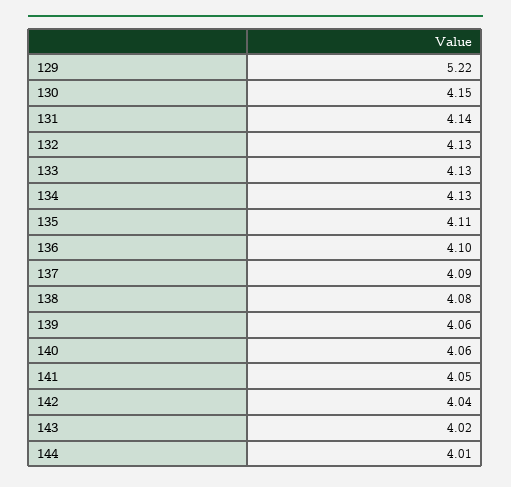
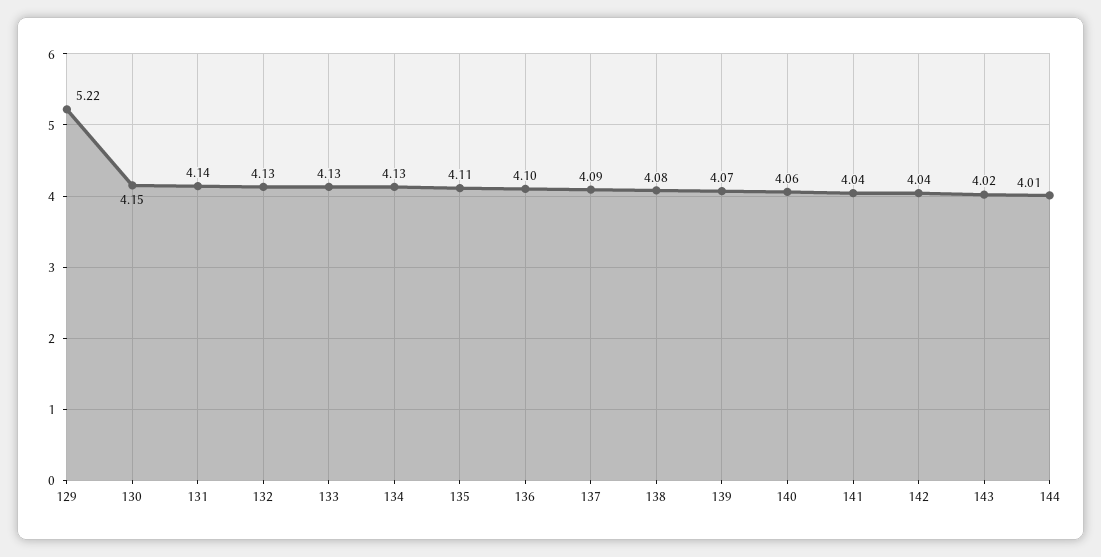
  {
    "129": 5.22,
    "130": 4.15,
    "131": 4.14,
    "132": 4.13,
    "133": 4.13,
    "134": 4.13,
    "135": 4.11,
    "136": 4.1,
    "137": 4.09,
    "138": 4.08,
-   "139": 4.06,
+   "139": 4.07,
    "140": 4.06,
-   "141": 4.05,
+   "141": 4.04,
    "142": 4.04,
    "143": 4.02,
    "144": 4.01
  }

